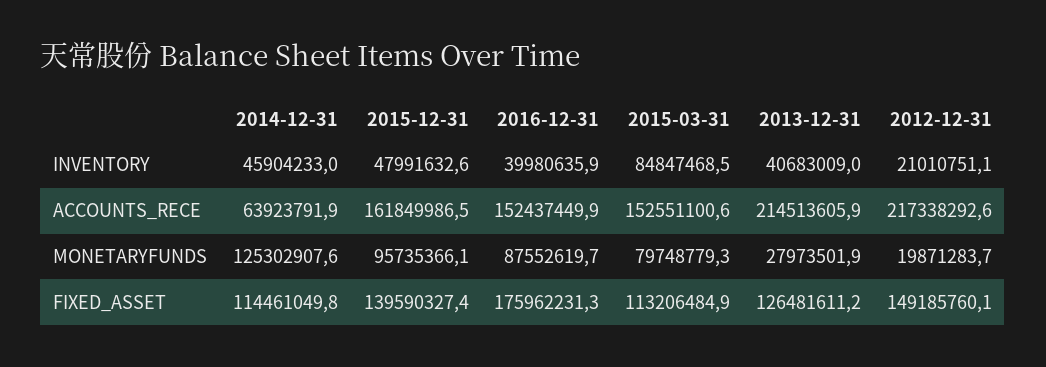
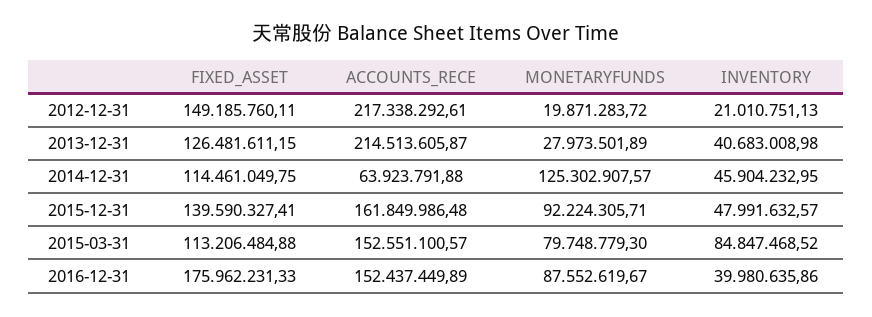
  {
    "2014-12-31": {
      "INVENTORY": 45904232.95,
      "ACCOUNTS_RECE": 63923791.88,
      "MONETARYFUNDS": 125302907.57,
      "FIXED_ASSET": 114461049.75
    },
    "2015-12-31": {
      "INVENTORY": 47991632.57,
      "ACCOUNTS_RECE": 161849986.48,
-     "MONETARYFUNDS": 95735366.1,
+     "MONETARYFUNDS": 92224305.71,
      "FIXED_ASSET": 139590327.41
    },
    "2016-12-31": {
      "INVENTORY": 39980635.86,
      "ACCOUNTS_RECE": 152437449.89,
      "MONETARYFUNDS": 87552619.67,
      "FIXED_ASSET": 175962231.33
    },
    "2015-03-31": {
      "INVENTORY": 84847468.52,
      "ACCOUNTS_RECE": 152551100.57,
      "MONETARYFUNDS": 79748779.3,
      "FIXED_ASSET": 113206484.88
    },
    "2013-12-31": {
      "INVENTORY": 40683008.98,
      "ACCOUNTS_RECE": 214513605.87,
      "MONETARYFUNDS": 27973501.89,
      "FIXED_ASSET": 126481611.15
    },
    "2012-12-31": {
      "INVENTORY": 21010751.13,
      "ACCOUNTS_RECE": 217338292.61,
      "MONETARYFUNDS": 19871283.72,
      "FIXED_ASSET": 149185760.11
    }
  }

